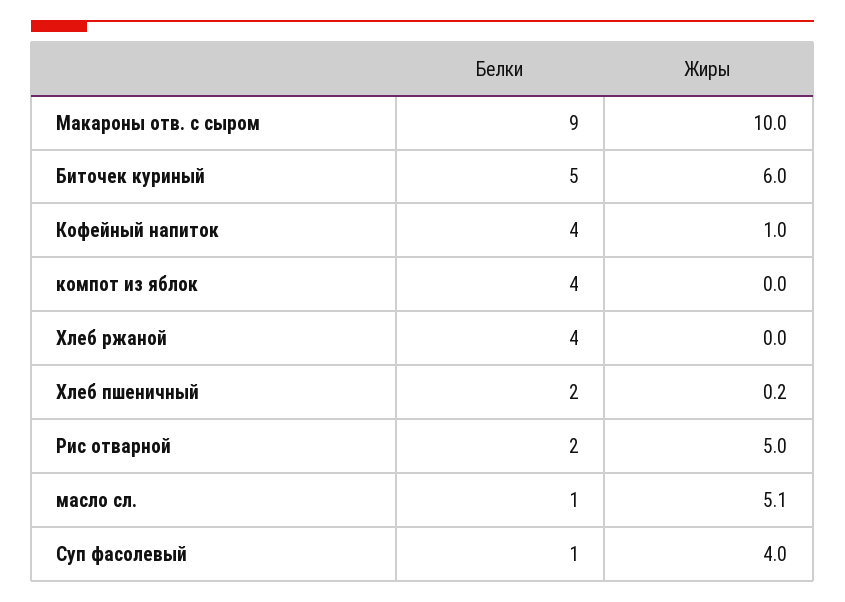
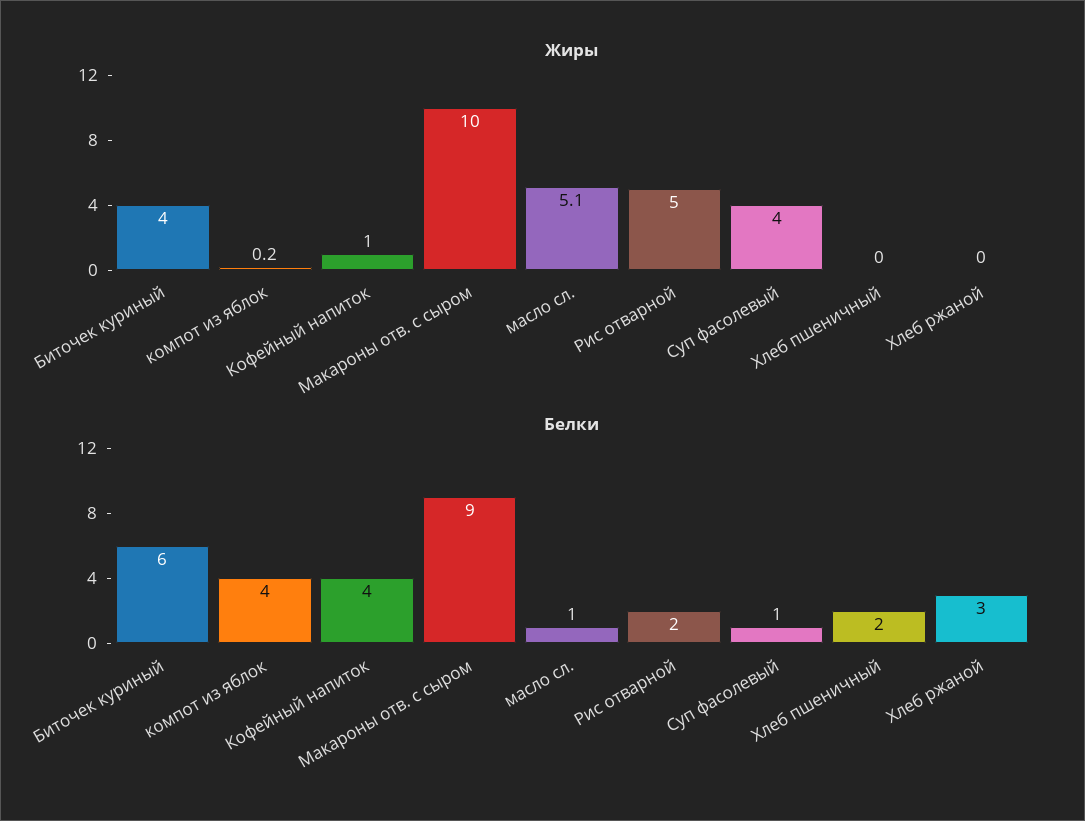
  {
    "Белки": {
      "Макароны отв. с сыром": 9,
-     "Биточек куриный": 5,
+     "Биточек куриный": 6,
      "Кофейный напиток": 4,
      "компот из яблок": 4,
-     "Хлеб ржаной": 4,
+     "Хлеб ржаной": 3,
      "Хлеб пшеничный": 2,
      "Рис отварной": 2,
      "масло сл.": 1,
      "Суп фасолевый": 1
    },
    "Жиры": {
      "Макароны отв. с сыром": 10,
-     "Биточек куриный": 6,
+     "Биточек куриный": 4,
      "Кофейный напиток": 1,
-     "компот из яблок": 0,
+     "компот из яблок": 0.2,
      "Хлеб ржаной": 0,
-     "Хлеб пшеничный": 0.2,
+     "Хлеб пшеничный": 0,
      "Рис отварной": 5,
      "масло сл.": 5.1,
      "Суп фасолевый": 4
    }
  }

